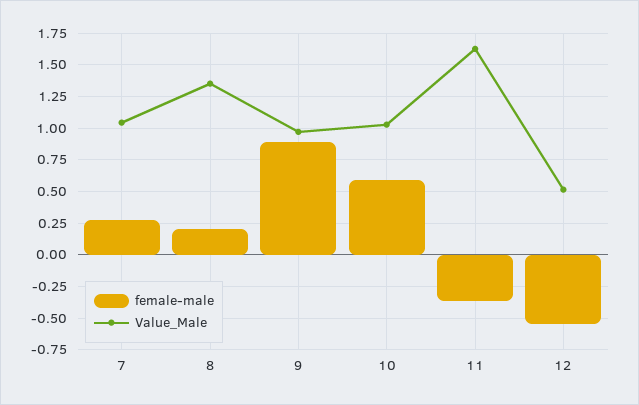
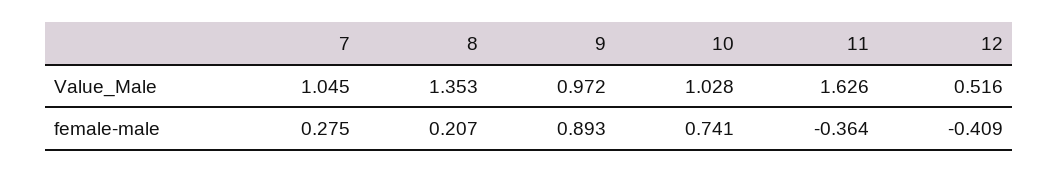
  {
    "female-male": {
      "7": 0.275,
      "8": 0.207,
      "9": 0.893,
-     "10": 0.6,
+     "10": 0.741,
      "11": -0.364,
-     "12": -0.55
+     "12": -0.409
    },
    "Value_Male": {
      "7": 1.045,
      "8": 1.353,
      "9": 0.972,
      "10": 1.028,
      "11": 1.626,
      "12": 0.516
    }
  }

